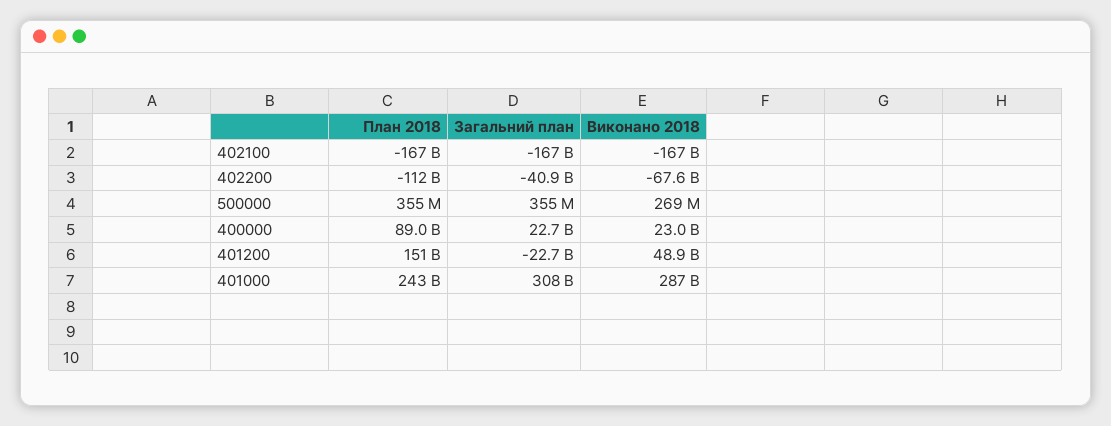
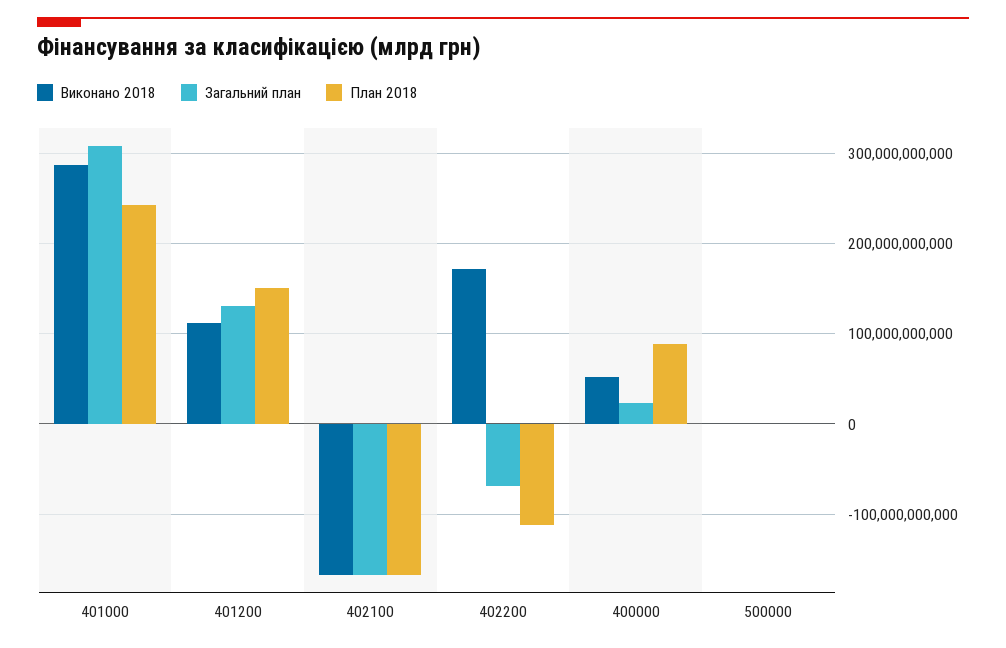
  {
    "План 2018": {
      "402100": -167000000000,
      "402200": -112000000000,
      "500000": 355000000,
      "400000": 89000000000,
      "401200": 151000000000,
      "401000": 243000000000
    },
    "Загальний план": {
      "402100": -167000000000,
-     "402200": -40900000000,
+     "402200": -70000000000,
      "500000": 355000000,
      "400000": 22700000000,
-     "401200": -22700000000,
+     "401200": 130000000000,
      "401000": 308000000000
    },
    "Виконано 2018": {
      "402100": -167000000000,
-     "402200": -67600000000,
+     "402200": 170000000000,
      "500000": 269000000,
-     "400000": 23000000000,
+     "400000": 50000000000,
-     "401200": 48900000000,
+     "401200": 110000000000,
      "401000": 287000000000
    }
  }

